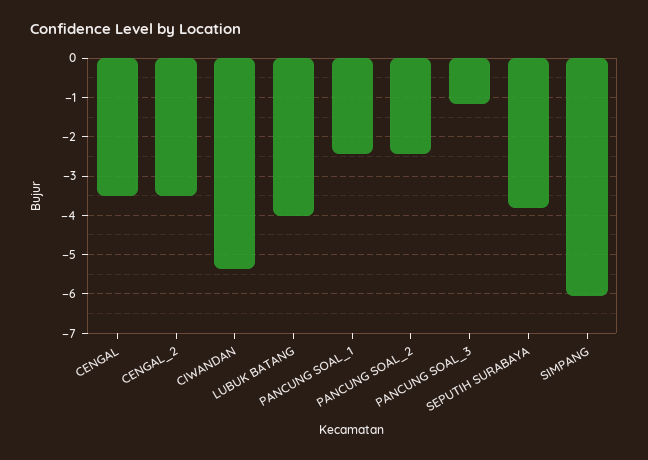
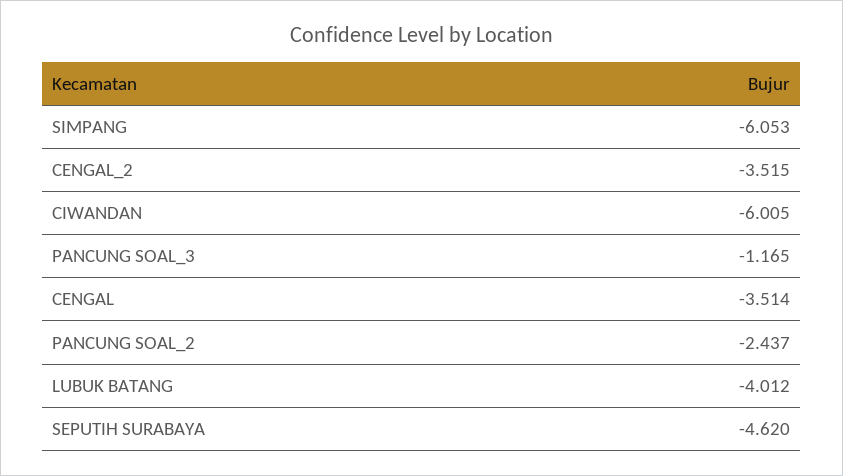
  {
    "CENGAL": -3.514,
    "CENGAL_2": -3.515,
-   "CIWANDAN": -5.4,
+   "CIWANDAN": -6.005,
    "LUBUK BATANG": -4.012,
-   "PANCUNG SOAL_1": -2.4,
    "PANCUNG SOAL_2": -2.437,
    "PANCUNG SOAL_3": -1.165,
-   "SEPUTIH SURABAYA": -3.8,
+   "SEPUTIH SURABAYA": -4.62,
    "SIMPANG": -6.053
  }

